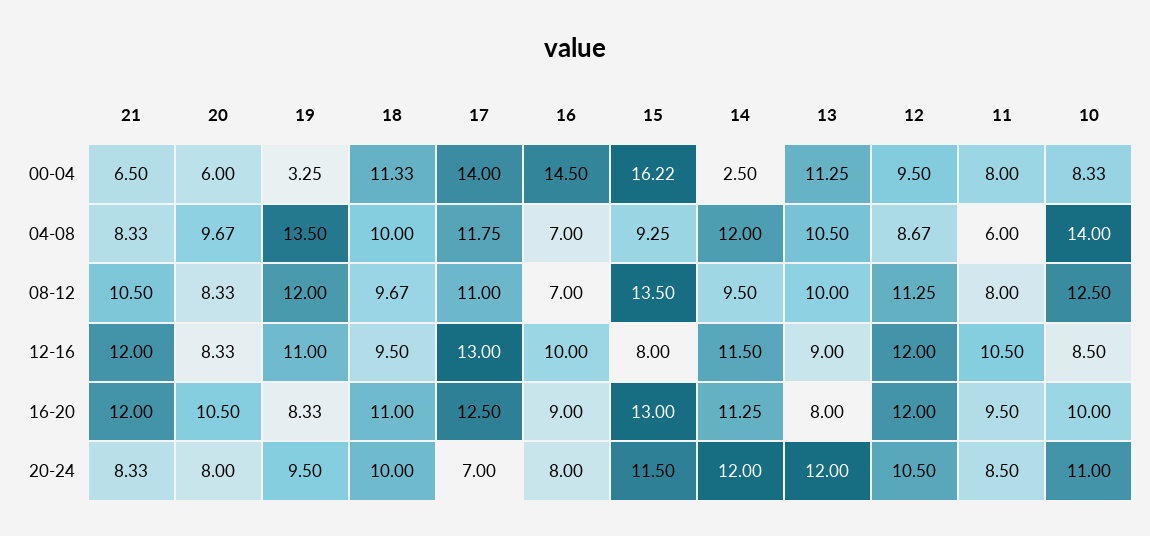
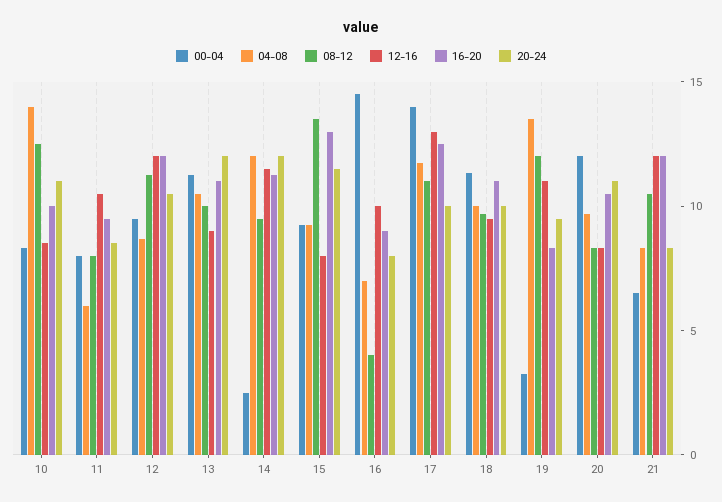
  {
    "00-04": {
      "21": 6.5,
-     "20": 6,
+     "20": 12,
      "19": 3.25,
      "18": 11.33,
      "17": 14,
      "16": 14.5,
-     "15": 16.22,
+     "15": 9,
      "14": 2.5,
      "13": 11.25,
      "12": 9.5,
      "11": 8,
      "10": 8.33
    },
    "04-08": {
      "21": 8.33,
      "20": 9.67,
      "19": 13.5,
      "18": 10,
      "17": 11.75,
      "16": 7,
      "15": 9.25,
      "14": 12,
      "13": 10.5,
      "12": 8.67,
      "11": 6,
      "10": 14
    },
    "08-12": {
      "21": 10.5,
      "20": 8.33,
      "19": 12,
      "18": 9.67,
      "17": 11,
-     "16": 7,
+     "16": 4,
      "15": 13.5,
      "14": 9.5,
      "13": 10,
      "12": 11.25,
      "11": 8,
      "10": 12.5
    },
    "12-16": {
      "21": 12,
      "20": 8.33,
      "19": 11,
      "18": 9.5,
      "17": 13,
      "16": 10,
      "15": 8,
      "14": 11.5,
      "13": 9,
      "12": 12,
      "11": 10.5,
      "10": 8.5
    },
    "16-20": {
      "21": 12,
      "20": 10.5,
      "19": 8.33,
      "18": 11,
      "17": 12.5,
      "16": 9,
      "15": 13,
      "14": 11.25,
-     "13": 8,
+     "13": 11,
      "12": 12,
      "11": 9.5,
      "10": 10
    },
    "20-24": {
      "21": 8.33,
-     "20": 8,
+     "20": 11,
      "19": 9.5,
      "18": 10,
-     "17": 7,
+     "17": 10,
      "16": 8,
      "15": 11.5,
      "14": 12,
      "13": 12,
      "12": 10.5,
      "11": 8.5,
      "10": 11
    }
  }

